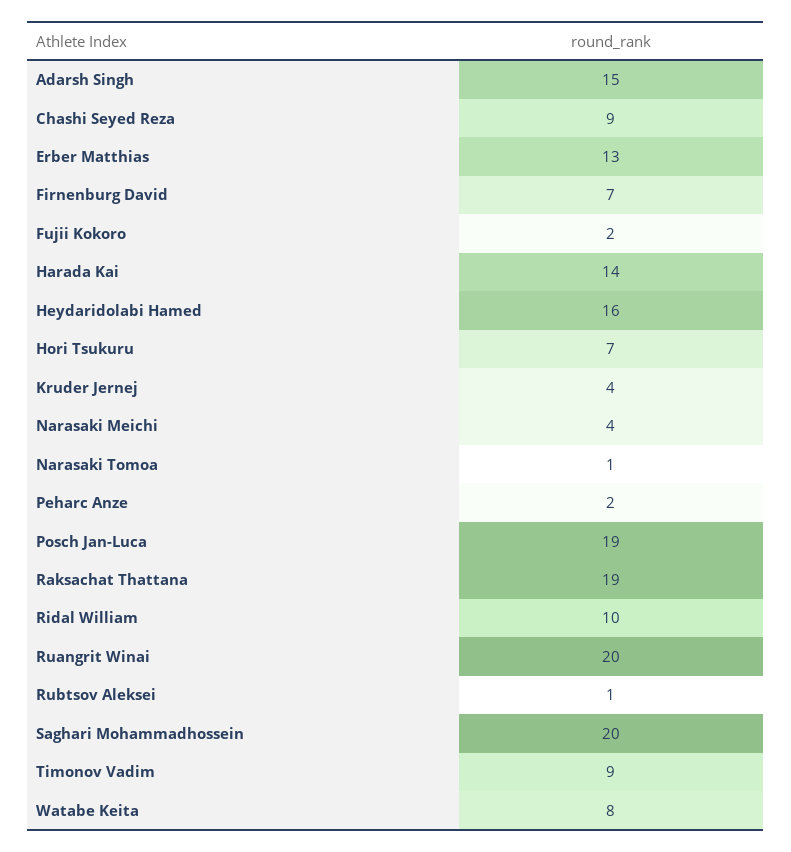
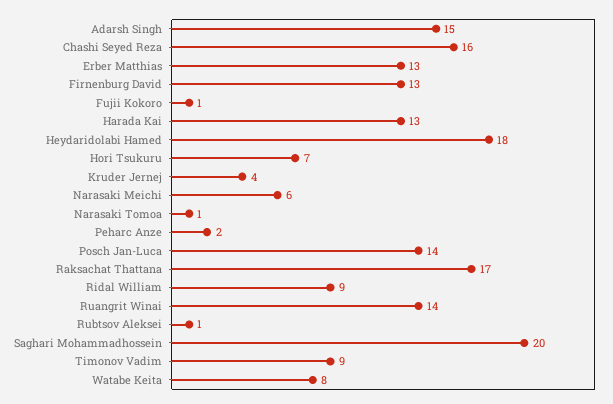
  {
    "Adarsh Singh": 15,
-   "Chashi Seyed Reza": 9,
+   "Chashi Seyed Reza": 16,
    "Erber Matthias": 13,
-   "Firnenburg David": 7,
+   "Firnenburg David": 13,
-   "Fujii Kokoro": 2,
+   "Fujii Kokoro": 1,
-   "Harada Kai": 14,
+   "Harada Kai": 13,
-   "Heydaridolabi Hamed": 16,
+   "Heydaridolabi Hamed": 18,
    "Hori Tsukuru": 7,
    "Kruder Jernej": 4,
-   "Narasaki Meichi": 4,
+   "Narasaki Meichi": 6,
    "Narasaki Tomoa": 1,
    "Peharc Anze": 2,
-   "Posch Jan-Luca": 19,
+   "Posch Jan-Luca": 14,
-   "Raksachat Thattana": 19,
+   "Raksachat Thattana": 17,
-   "Ridal William": 10,
+   "Ridal William": 9,
-   "Ruangrit Winai": 20,
+   "Ruangrit Winai": 14,
    "Rubtsov Aleksei": 1,
    "Saghari Mohammadhossein": 20,
    "Timonov Vadim": 9,
    "Watabe Keita": 8
  }

